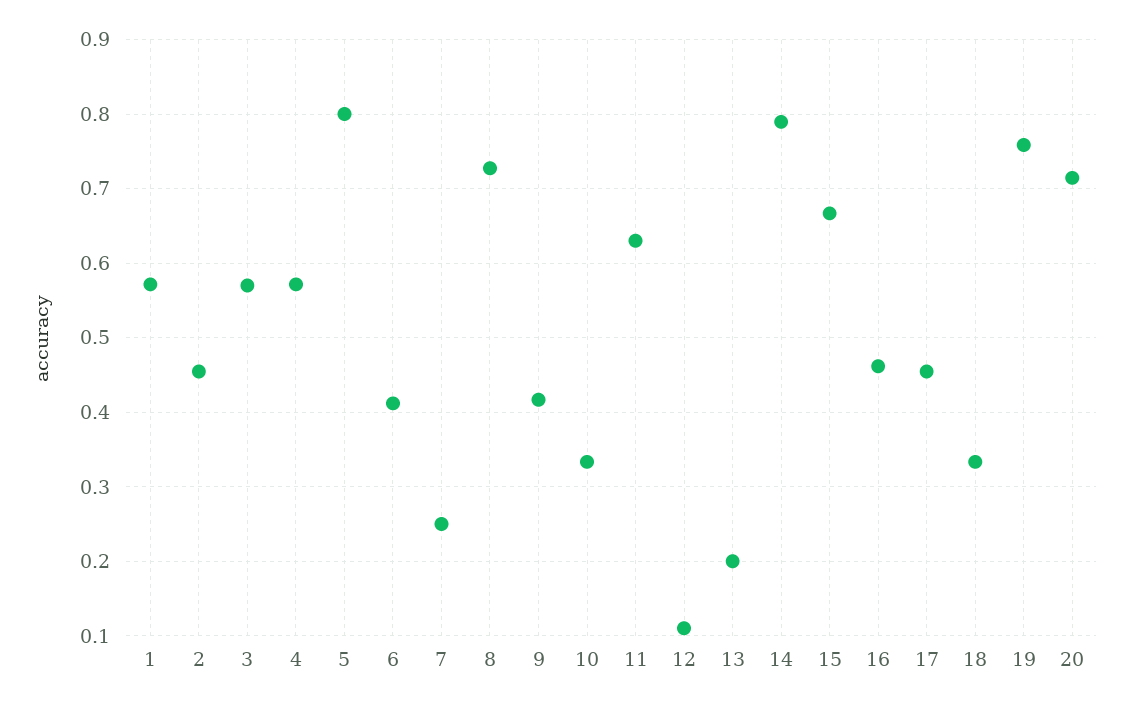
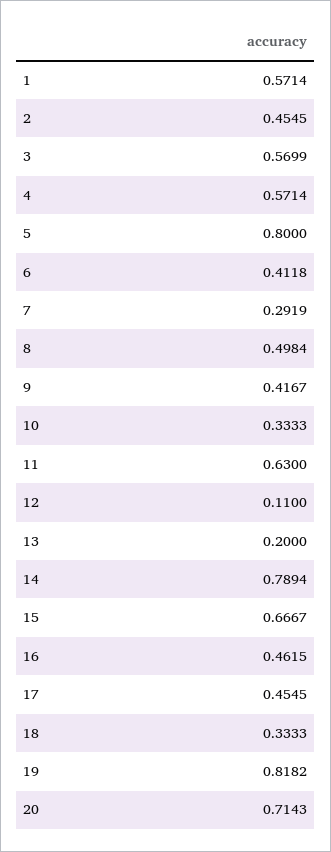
  {
    "1": 0.5714,
    "2": 0.4545,
    "3": 0.5699,
    "4": 0.5714,
    "5": 0.8,
    "6": 0.4118,
-   "7": 0.25,
+   "7": 0.2919,
-   "8": 0.73,
+   "8": 0.4984,
    "9": 0.4167,
    "10": 0.3333,
    "11": 0.63,
    "12": 0.11,
    "13": 0.2,
    "14": 0.7894,
    "15": 0.6667,
    "16": 0.4615,
    "17": 0.4545,
    "18": 0.3333,
-   "19": 0.76,
+   "19": 0.8182,
    "20": 0.7143
  }

